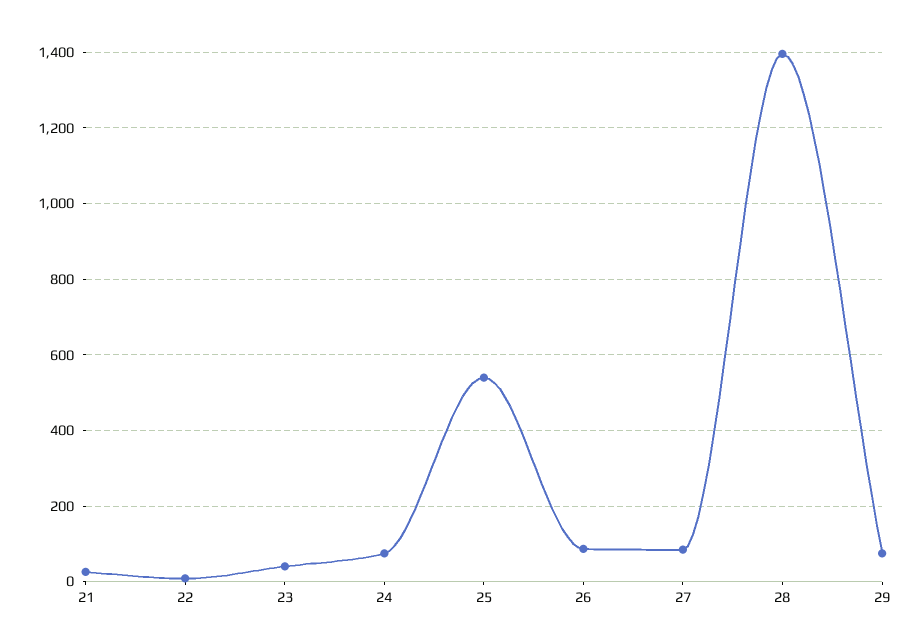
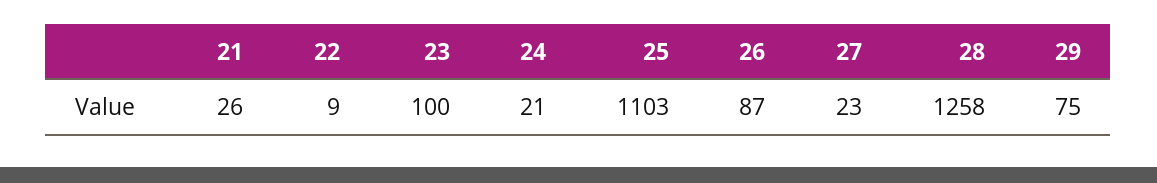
  {
    "21": 26,
    "22": 9,
-   "23": 40,
+   "23": 100,
-   "24": 80,
+   "24": 21,
-   "25": 540,
+   "25": 1103,
    "26": 87,
-   "27": 80,
+   "27": 23,
-   "28": 1400,
+   "28": 1258,
    "29": 75
  }

